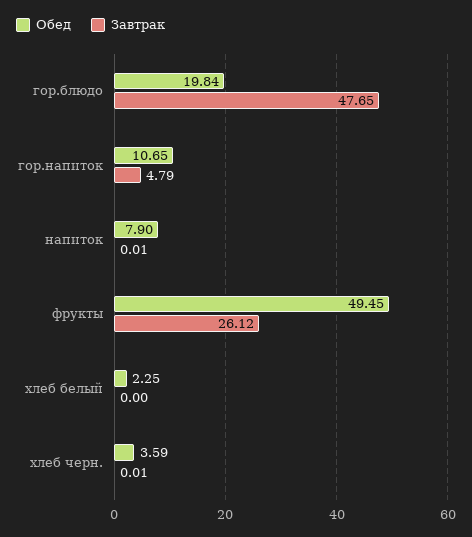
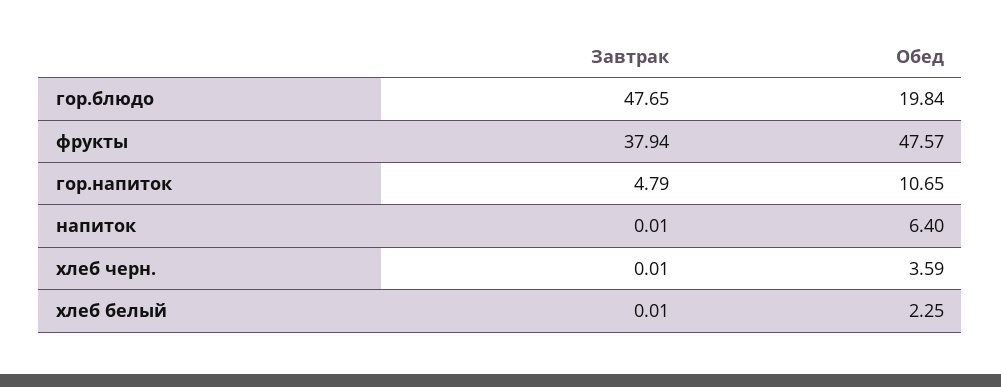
  {
    "Обед": {
      "гор.блюдо": 19.84,
      "гор.напиток": 10.65,
-     "напиток": 7.9,
+     "напиток": 6.4,
-     "фрукты": 49.45,
+     "фрукты": 47.57,
      "хлеб белый": 2.25,
      "хлеб черн.": 3.59
    },
    "Завтрак": {
      "гор.блюдо": 47.65,
      "гор.напиток": 4.79,
      "напиток": 0.01,
-     "фрукты": 26.12,
+     "фрукты": 37.94,
-     "хлеб белый": 0,
+     "хлеб белый": 0.01,
      "хлеб черн.": 0.01
    }
  }

